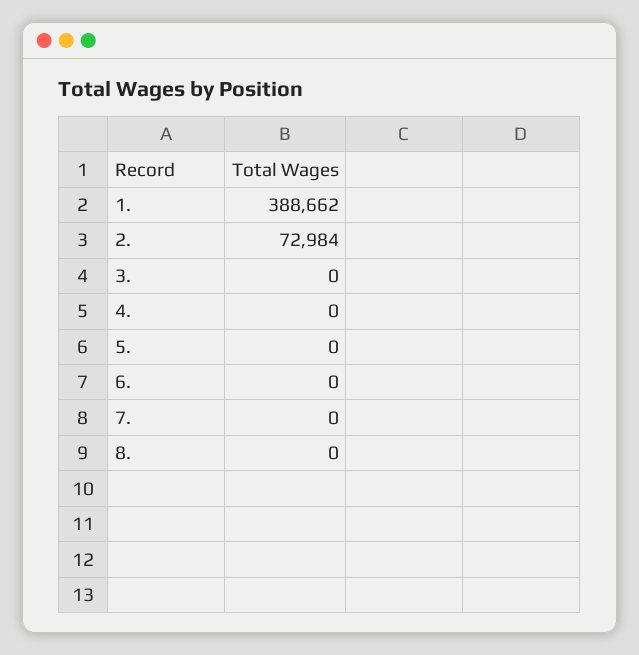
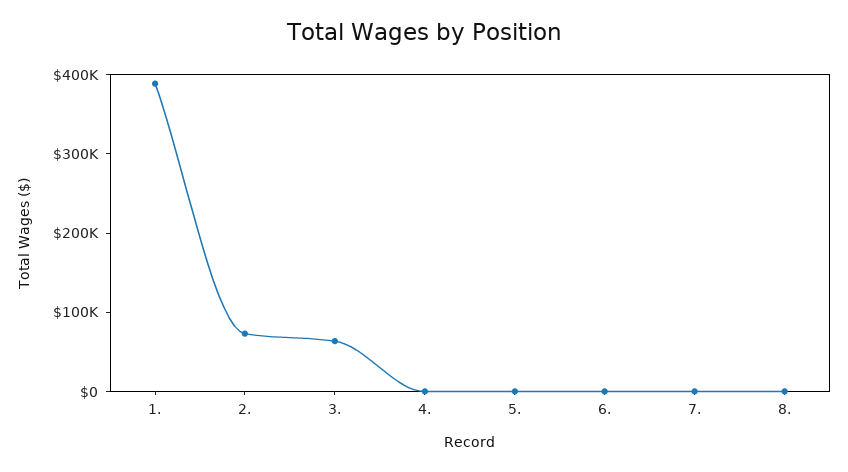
  {
    "1.": 388662,
    "2.": 72984,
-   "3.": 0,
+   "3.": 60000,
    "4.": 0,
    "5.": 0,
    "6.": 0,
    "7.": 0,
    "8.": 0
  }

